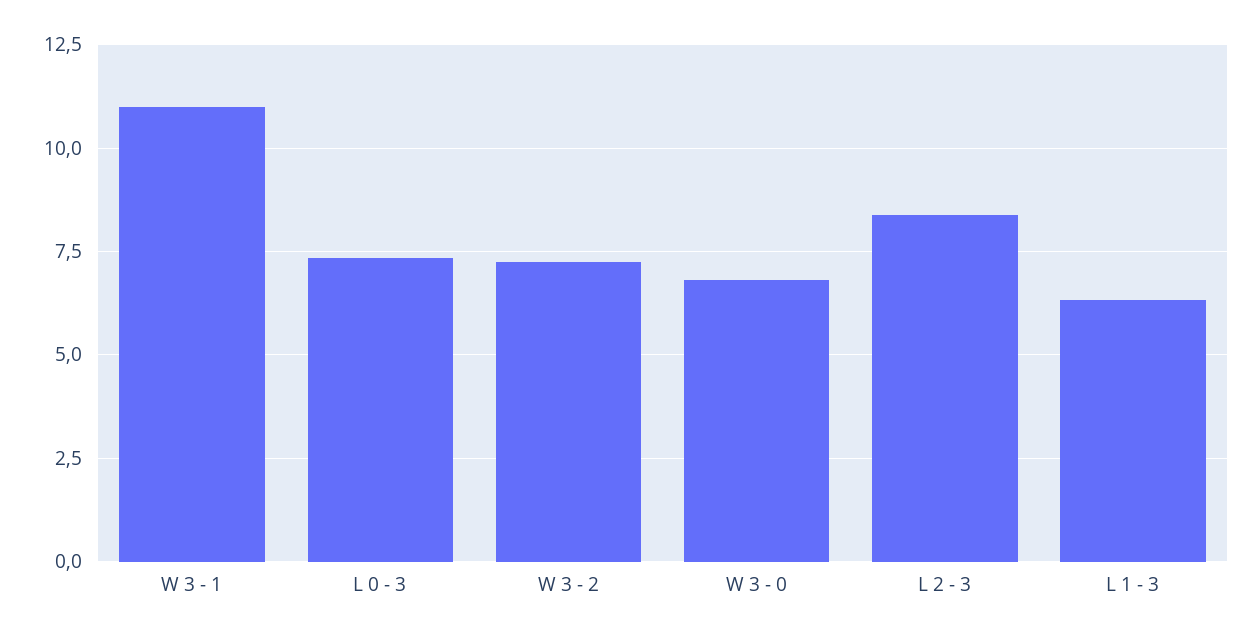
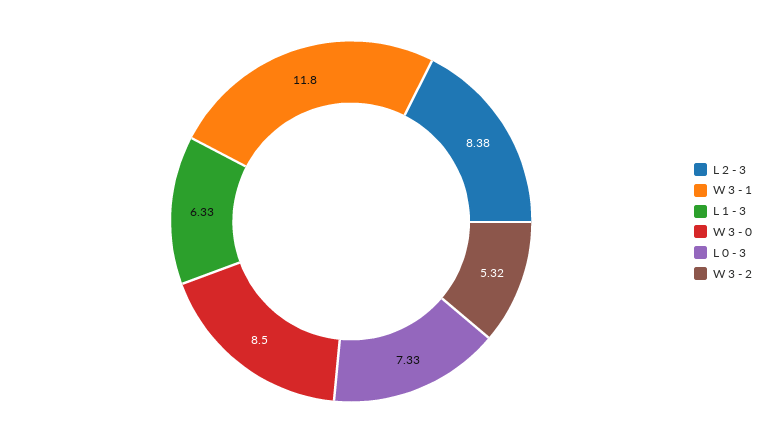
  {
-   "W 3 - 1": 11,
+   "W 3 - 1": 11.8,
    "L 0 - 3": 7.33,
-   "W 3 - 2": 7.25,
+   "W 3 - 2": 5.32,
-   "W 3 - 0": 6.75,
+   "W 3 - 0": 8.5,
    "L 2 - 3": 8.38,
    "L 1 - 3": 6.33
  }

